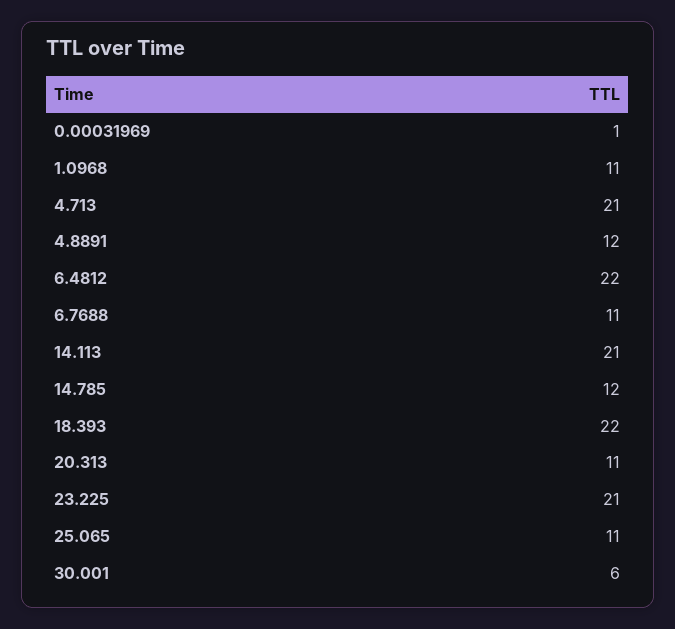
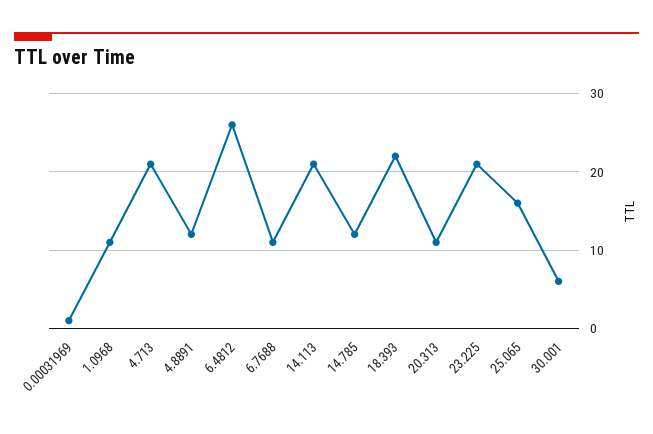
  {
    "0.00031969": 1,
    "1.0968": 11,
    "4.713": 21,
    "4.8891": 12,
-   "6.4812": 22,
+   "6.4812": 26,
    "6.7688": 11,
    "14.113": 21,
    "14.785": 12,
    "18.393": 22,
    "20.313": 11,
    "23.225": 21,
-   "25.065": 11,
+   "25.065": 16,
    "30.001": 6
  }

